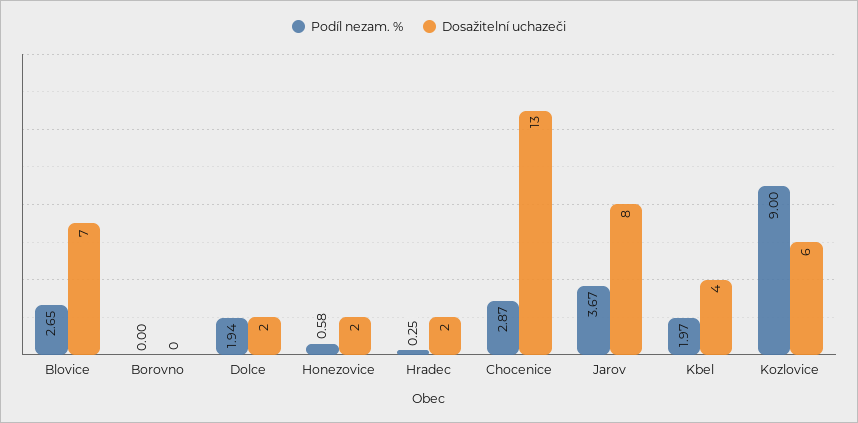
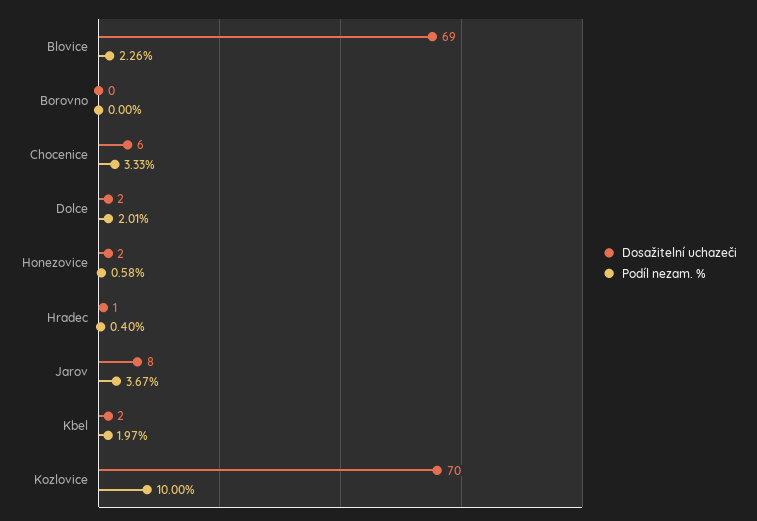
  {
    "Podíl nezam. %": {
-     "Blovice": 2.65,
+     "Blovice": 2.26,
      "Borovno": 0,
-     "Dolce": 1.94,
+     "Dolce": 2.01,
      "Honezovice": 0.58,
-     "Hradec": 0.25,
+     "Hradec": 0.4,
-     "Chocenice": 2.87,
+     "Chocenice": 3.33,
      "Jarov": 3.67,
      "Kbel": 1.97,
-     "Kozlovice": 9
+     "Kozlovice": 10
    },
    "Dosažitelní uchazeči": {
-     "Blovice": 7,
+     "Blovice": 69,
      "Borovno": 0,
      "Dolce": 2,
      "Honezovice": 2,
-     "Hradec": 2,
+     "Hradec": 1,
-     "Chocenice": 13,
+     "Chocenice": 6,
      "Jarov": 8,
-     "Kbel": 4,
+     "Kbel": 2,
-     "Kozlovice": 6
+     "Kozlovice": 70
    }
  }

